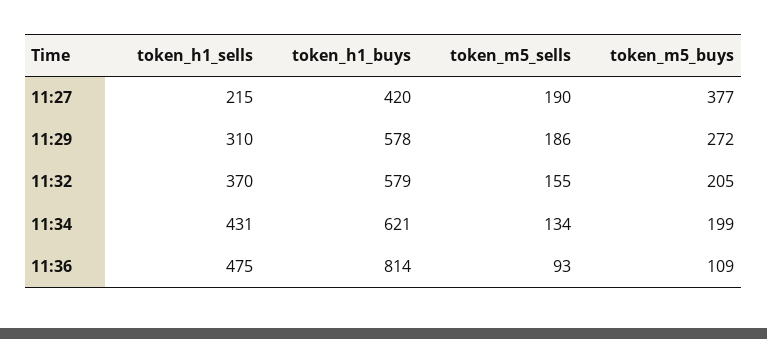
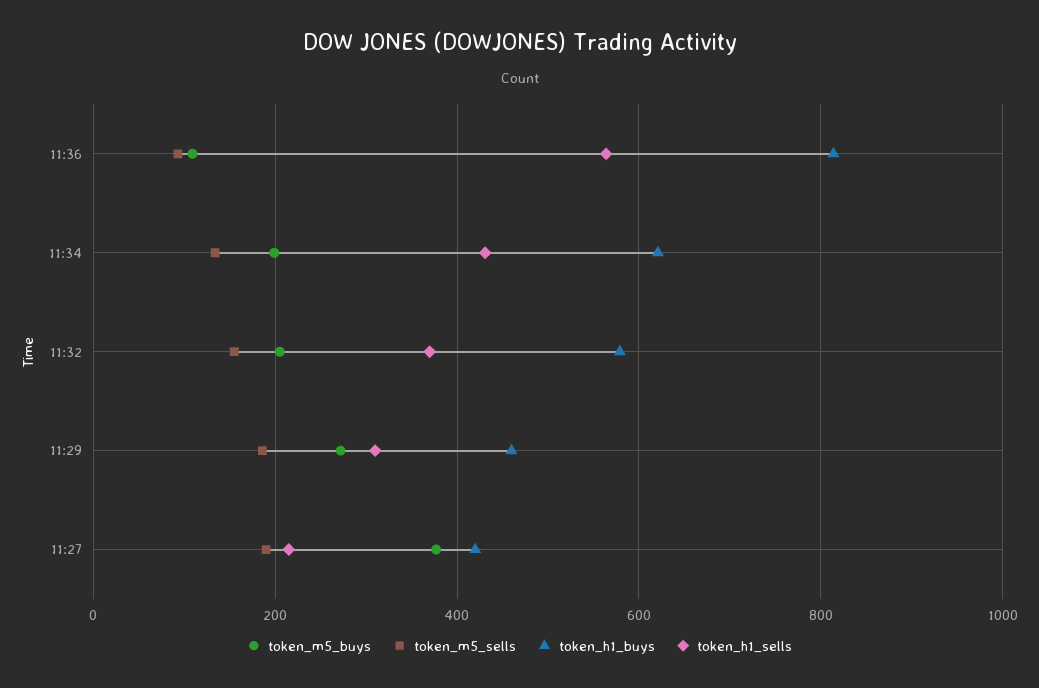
  {
    "token_h1_sells": {
      "11:27": 215,
      "11:29": 310,
      "11:32": 370,
      "11:34": 431,
-     "11:36": 475
+     "11:36": 560
    },
    "token_h1_buys": {
      "11:27": 420,
-     "11:29": 578,
+     "11:29": 460,
      "11:32": 579,
      "11:34": 621,
      "11:36": 814
    },
    "token_m5_sells": {
      "11:27": 190,
      "11:29": 186,
      "11:32": 155,
      "11:34": 134,
      "11:36": 93
    },
    "token_m5_buys": {
      "11:27": 377,
      "11:29": 272,
      "11:32": 205,
      "11:34": 199,
      "11:36": 109
    }
  }

